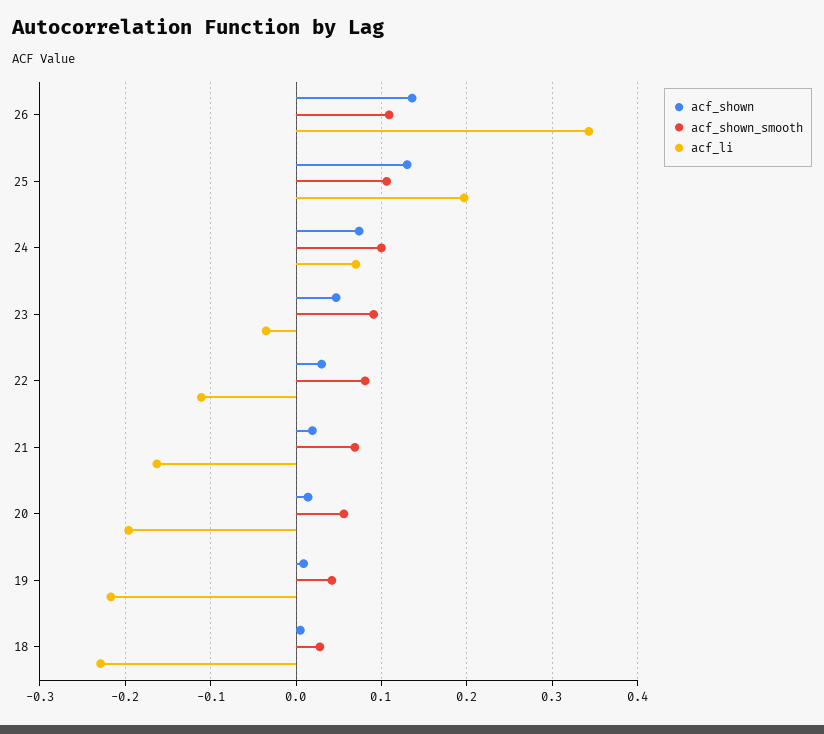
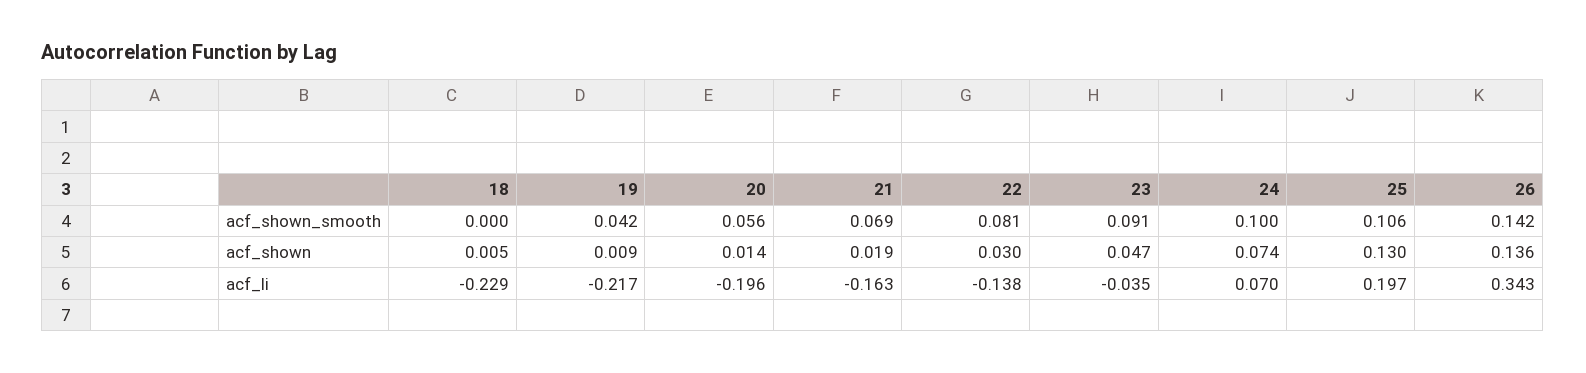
  {
    "acf_shown": {
      "26": 0.136,
      "25": 0.13,
      "24": 0.074,
      "23": 0.047,
      "22": 0.03,
      "21": 0.019,
      "20": 0.014,
      "19": 0.009,
      "18": 0.005
    },
    "acf_shown_smooth": {
-     "26": 0.11,
+     "26": 0.142,
      "25": 0.106,
      "24": 0.1,
      "23": 0.091,
      "22": 0.081,
      "21": 0.069,
      "20": 0.056,
      "19": 0.042,
-     "18": 0.03
+     "18": 0
    },
    "acf_li": {
      "26": 0.343,
      "25": 0.197,
      "24": 0.07,
      "23": -0.035,
-     "22": -0.11,
+     "22": -0.138,
      "21": -0.163,
      "20": -0.196,
      "19": -0.217,
      "18": -0.229
    }
  }

